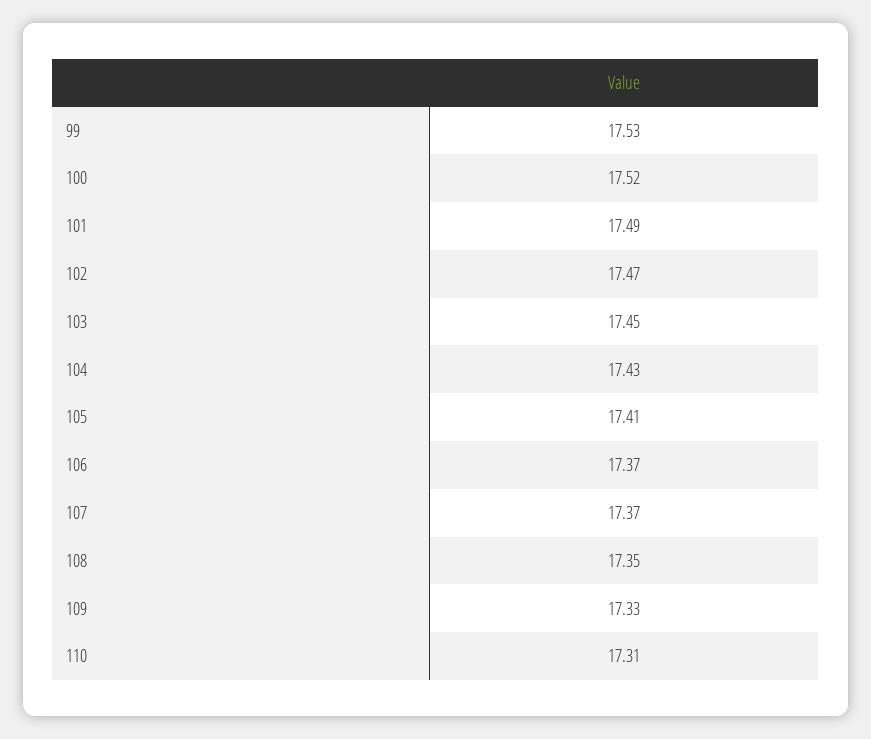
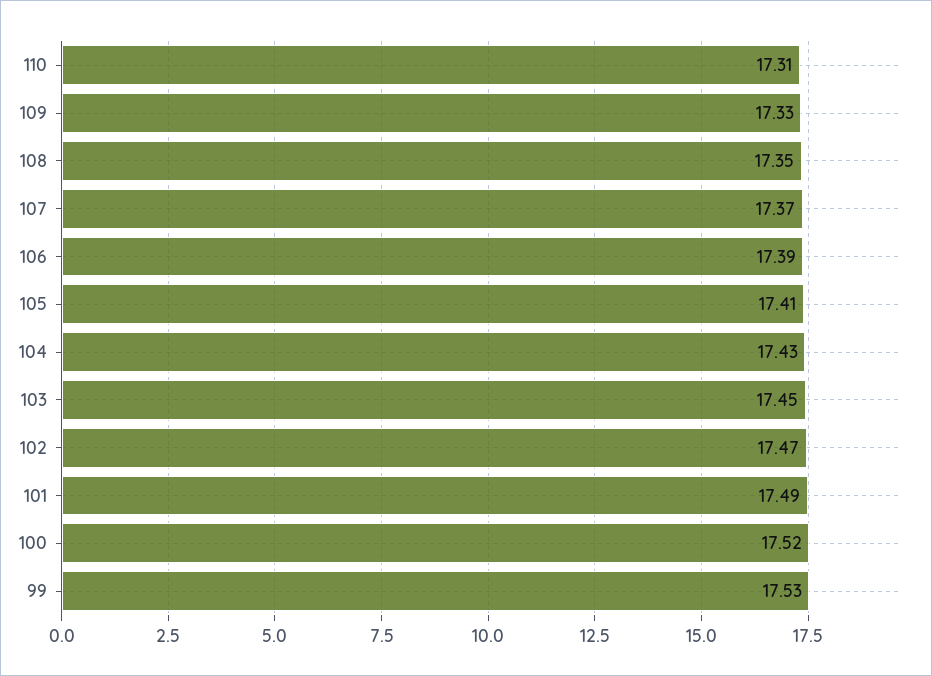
  {
    "99": 17.53,
    "100": 17.52,
    "101": 17.49,
    "102": 17.47,
    "103": 17.45,
    "104": 17.43,
    "105": 17.41,
-   "106": 17.37,
+   "106": 17.39,
    "107": 17.37,
    "108": 17.35,
    "109": 17.33,
    "110": 17.31
  }

